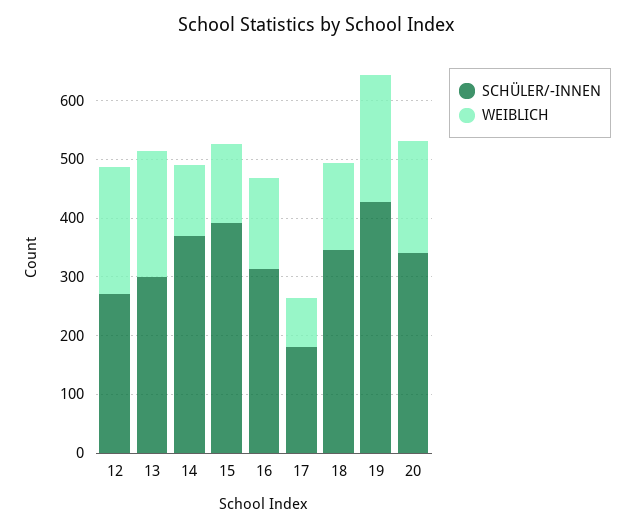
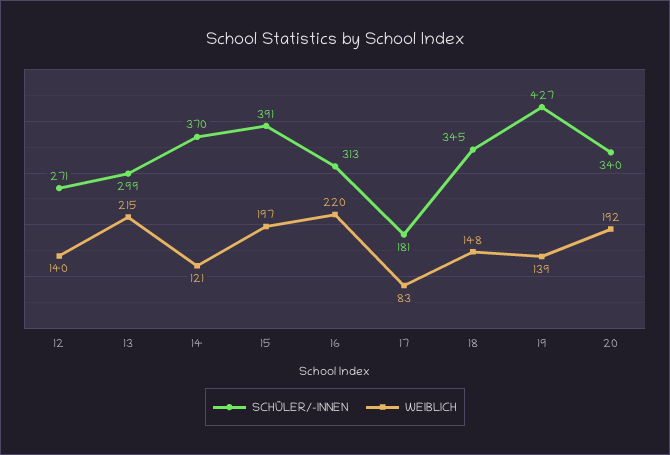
  {
    "SCHÜLER/-INNEN": {
      "12": 271,
      "13": 299,
      "14": 370,
      "15": 391,
      "16": 313,
      "17": 181,
      "18": 345,
      "19": 427,
      "20": 340
    },
    "WEIBLICH": {
-     "12": 220,
+     "12": 140,
      "13": 215,
      "14": 121,
-     "15": 140,
+     "15": 197,
-     "16": 160,
+     "16": 220,
      "17": 83,
      "18": 148,
-     "19": 220,
+     "19": 139,
      "20": 192
    }
  }

